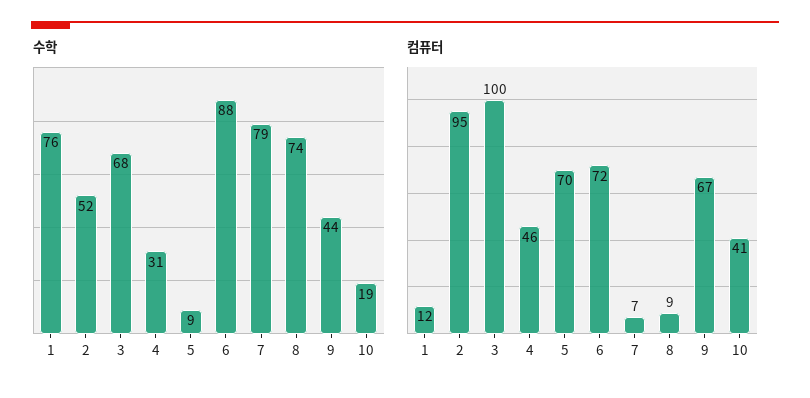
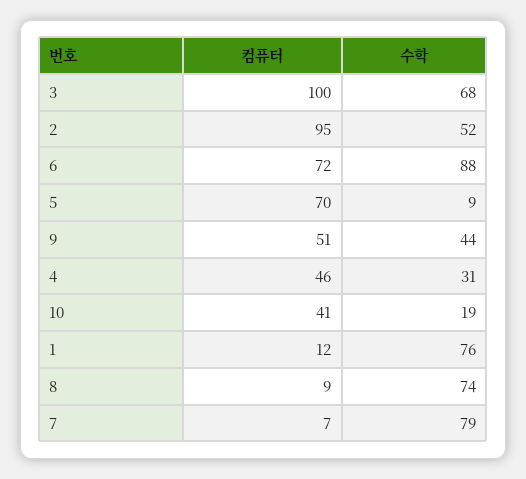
  {
    "수학": {
      "1": 76,
      "2": 52,
      "3": 68,
      "4": 31,
      "5": 9,
      "6": 88,
      "7": 79,
      "8": 74,
      "9": 44,
      "10": 19
    },
    "컴퓨터": {
      "1": 12,
      "2": 95,
      "3": 100,
      "4": 46,
      "5": 70,
      "6": 72,
      "7": 7,
      "8": 9,
-     "9": 67,
+     "9": 51,
      "10": 41
    }
  }

